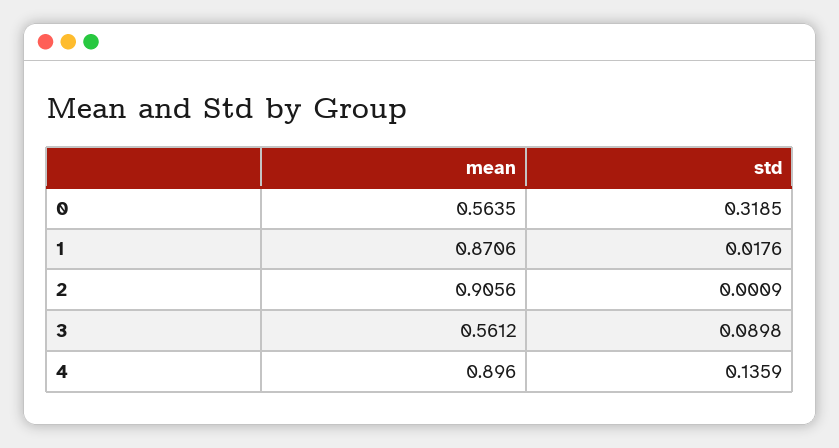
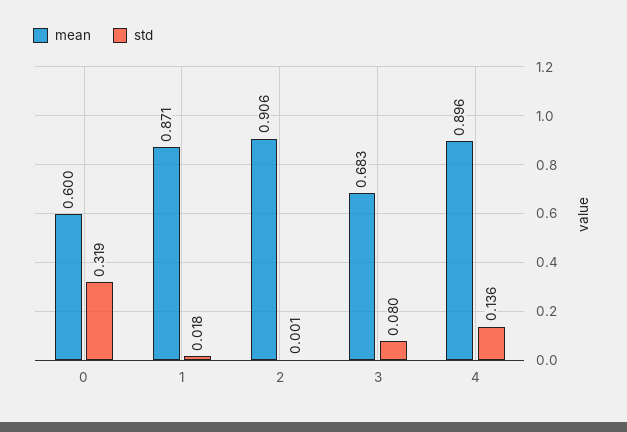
  {
    "mean": {
-     "0": 0.5635,
+     "0": 0.6,
      "1": 0.8706,
      "2": 0.9056,
-     "3": 0.5612,
+     "3": 0.683,
      "4": 0.896
    },
    "std": {
      "0": 0.3185,
      "1": 0.0176,
      "2": 0.0009,
-     "3": 0.0898,
+     "3": 0.08,
      "4": 0.1359
    }
  }

